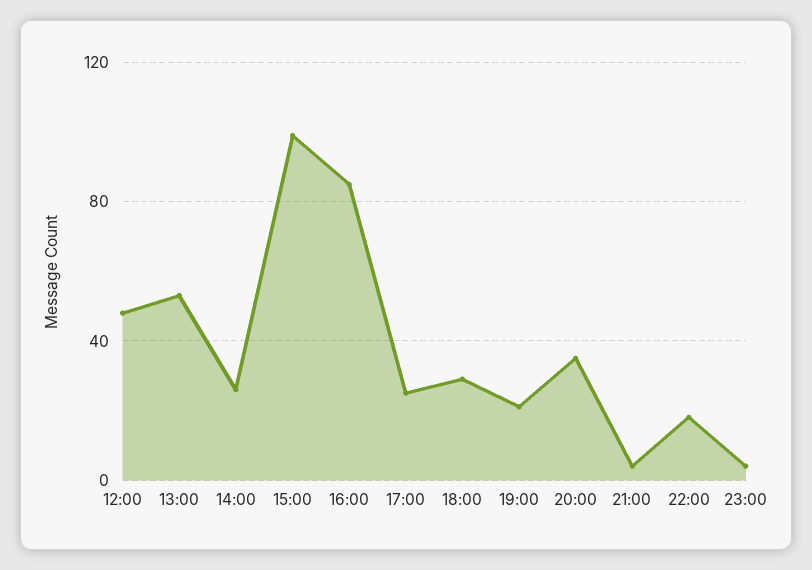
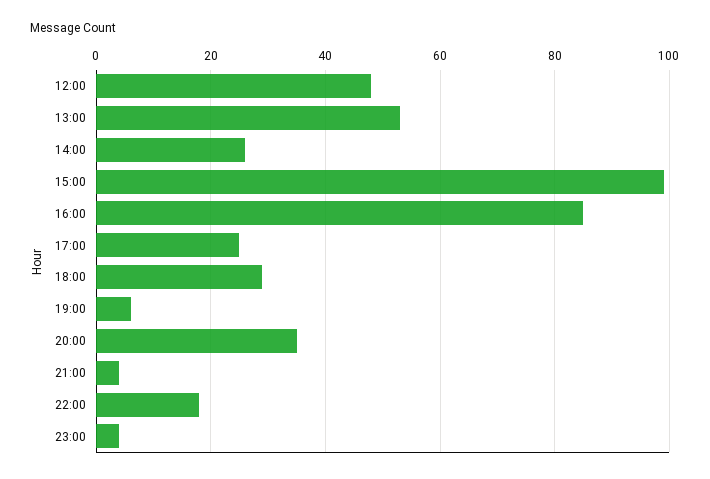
  {
    "12:00": 50,
    "13:00": 55,
    "14:00": 25,
    "15:00": 100,
    "16:00": 85,
    "17:00": 25,
    "18:00": 30,
-   "19:00": 20,
+   "19:00": 5,
    "20:00": 35,
    "21:00": 5,
    "22:00": 20,
    "23:00": 5
  }

